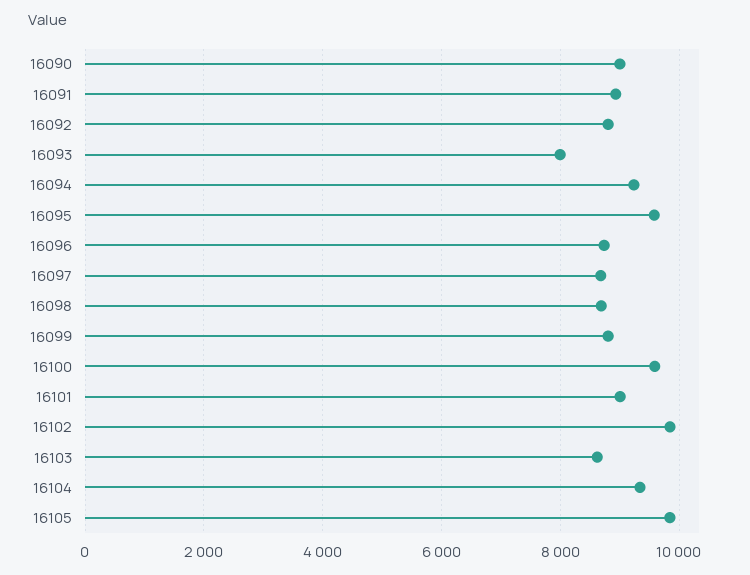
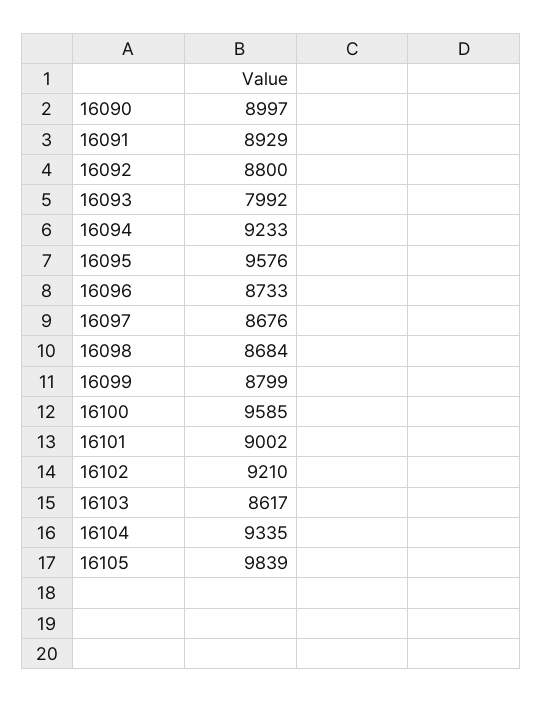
  {
    "16090": 8997,
    "16091": 8929,
    "16092": 8800,
    "16093": 7992,
    "16094": 9233,
    "16095": 9576,
    "16096": 8733,
    "16097": 8676,
    "16098": 8684,
    "16099": 8799,
    "16100": 9585,
    "16101": 9002,
-   "16102": 9800,
+   "16102": 9210,
    "16103": 8617,
    "16104": 9335,
    "16105": 9839
  }

